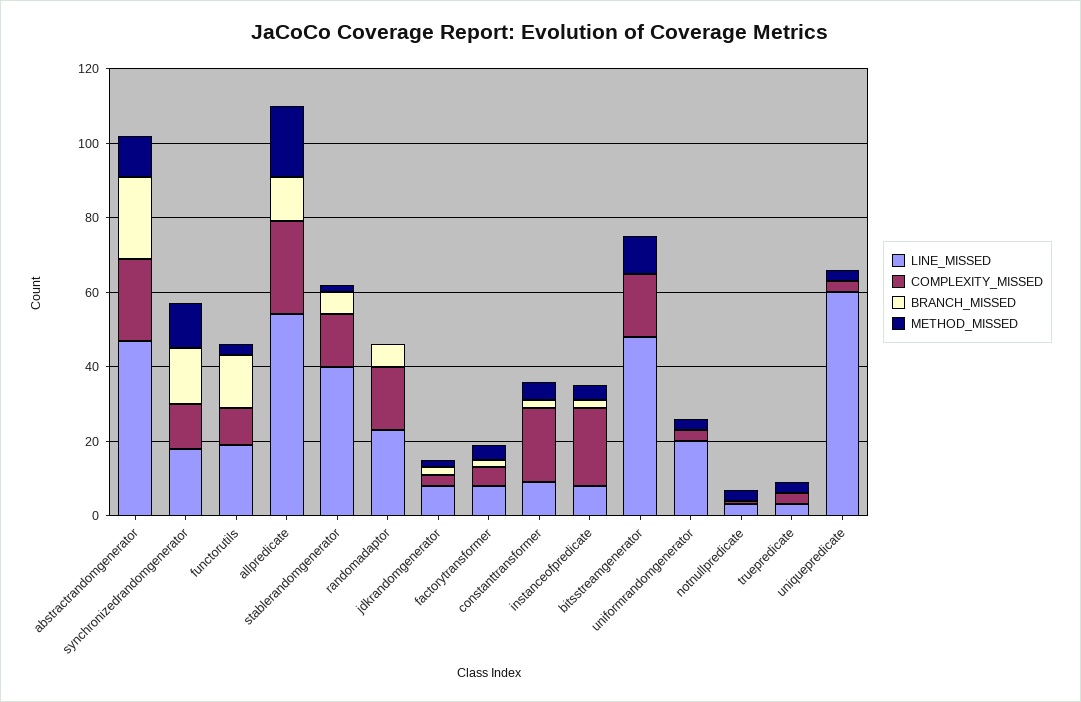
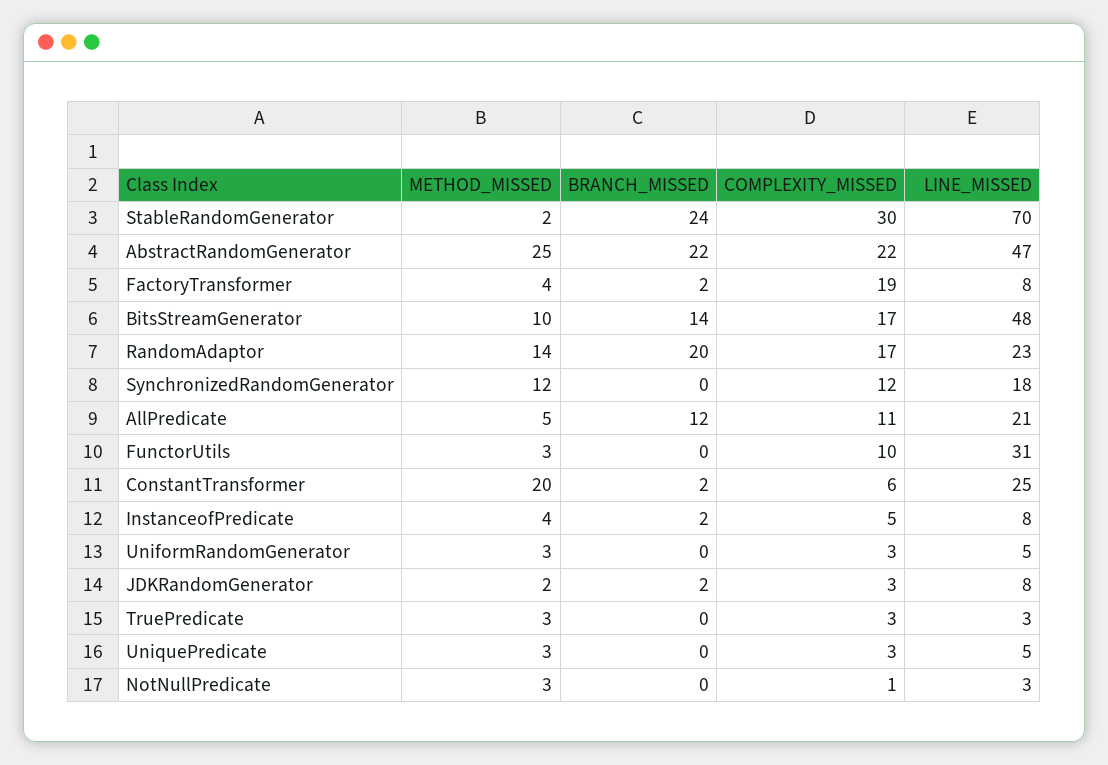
  {
    "LINE_MISSED": {
      "abstractrandomgenerator": 47,
      "synchronizedrandomgenerator": 18,
-     "functorutils": 20,
+     "functorutils": 31,
-     "allpredicate": 55,
+     "allpredicate": 21,
-     "stablerandomgenerator": 40,
+     "stablerandomgenerator": 70,
      "randomadaptor": 23,
      "jdkrandomgenerator": 8,
      "factorytransformer": 8,
-     "constanttransformer": 10,
+     "constanttransformer": 25,
      "instanceofpredicate": 8,
      "bitsstreamgenerator": 48,
-     "uniformrandomgenerator": 20,
+     "uniformrandomgenerator": 5,
      "notnullpredicate": 3,
      "truepredicate": 3,
-     "uniquepredicate": 60
+     "uniquepredicate": 5
    },
    "COMPLEXITY_MISSED": {
      "abstractrandomgenerator": 22,
      "synchronizedrandomgenerator": 12,
      "functorutils": 10,
-     "allpredicate": 25,
+     "allpredicate": 11,
-     "stablerandomgenerator": 15,
+     "stablerandomgenerator": 30,
      "randomadaptor": 17,
      "jdkrandomgenerator": 3,
-     "factorytransformer": 5,
+     "factorytransformer": 19,
-     "constanttransformer": 20,
+     "constanttransformer": 6,
-     "instanceofpredicate": 20,
+     "instanceofpredicate": 5,
      "bitsstreamgenerator": 17,
      "uniformrandomgenerator": 3,
      "notnullpredicate": 1,
      "truepredicate": 3,
      "uniquepredicate": 3
    },
    "BRANCH_MISSED": {
      "abstractrandomgenerator": 22,
-     "synchronizedrandomgenerator": 15,
+     "synchronizedrandomgenerator": 0,
-     "functorutils": 15,
+     "functorutils": 0,
      "allpredicate": 12,
-     "stablerandomgenerator": 5,
+     "stablerandomgenerator": 24,
-     "randomadaptor": 5,
+     "randomadaptor": 20,
      "jdkrandomgenerator": 2,
      "factorytransformer": 2,
      "constanttransformer": 2,
      "instanceofpredicate": 2,
-     "bitsstreamgenerator": 0,
+     "bitsstreamgenerator": 14,
      "uniformrandomgenerator": 0,
      "notnullpredicate": 0,
      "truepredicate": 0,
      "uniquepredicate": 0
    },
    "METHOD_MISSED": {
-     "abstractrandomgenerator": 10,
+     "abstractrandomgenerator": 25,
      "synchronizedrandomgenerator": 12,
      "functorutils": 3,
-     "allpredicate": 20,
+     "allpredicate": 5,
      "stablerandomgenerator": 2,
-     "randomadaptor": 0,
+     "randomadaptor": 14,
      "jdkrandomgenerator": 2,
      "factorytransformer": 4,
-     "constanttransformer": 5,
+     "constanttransformer": 20,
      "instanceofpredicate": 4,
      "bitsstreamgenerator": 10,
      "uniformrandomgenerator": 3,
      "notnullpredicate": 3,
      "truepredicate": 3,
      "uniquepredicate": 3
    }
  }

